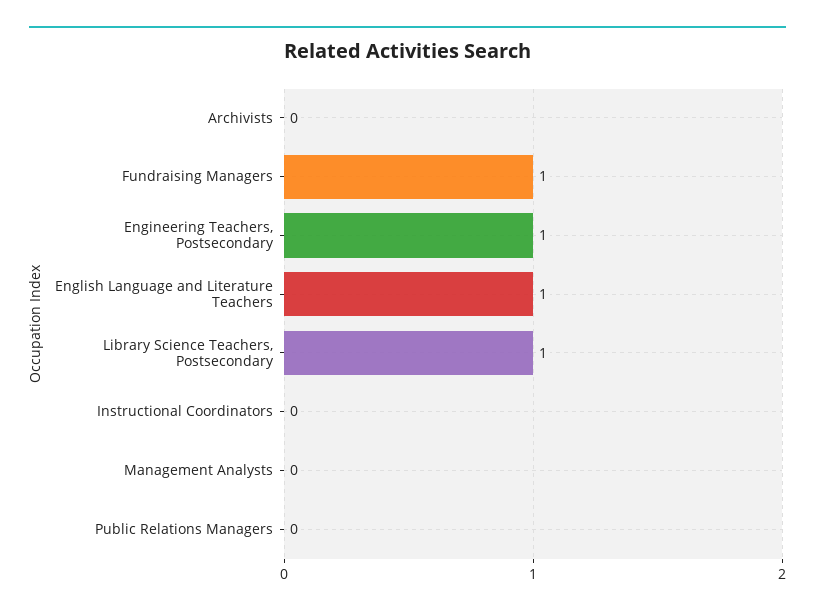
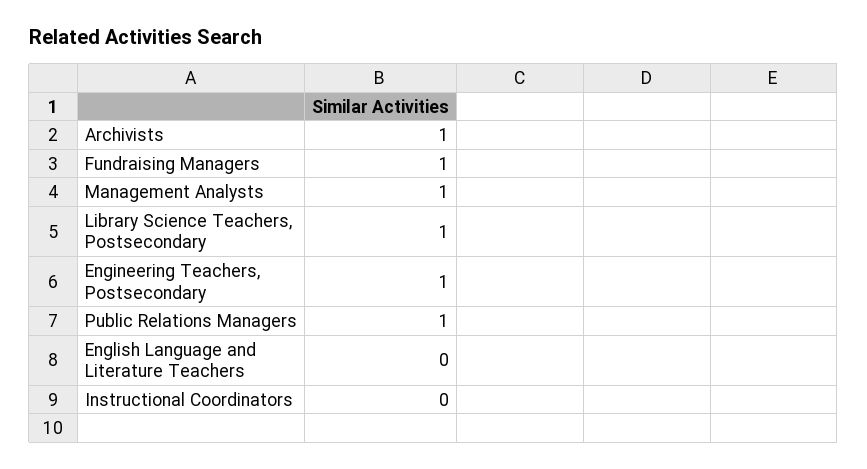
  {
-   "Archivists": 0,
+   "Archivists": 1,
    "Fundraising Managers": 1,
    "Engineering Teachers, Postsecondary": 1,
-   "English Language and Literature Teachers": 1,
+   "English Language and Literature Teachers": 0,
    "Library Science Teachers, Postsecondary": 1,
    "Instructional Coordinators": 0,
-   "Management Analysts": 0,
+   "Management Analysts": 1,
-   "Public Relations Managers": 0
+   "Public Relations Managers": 1
  }

